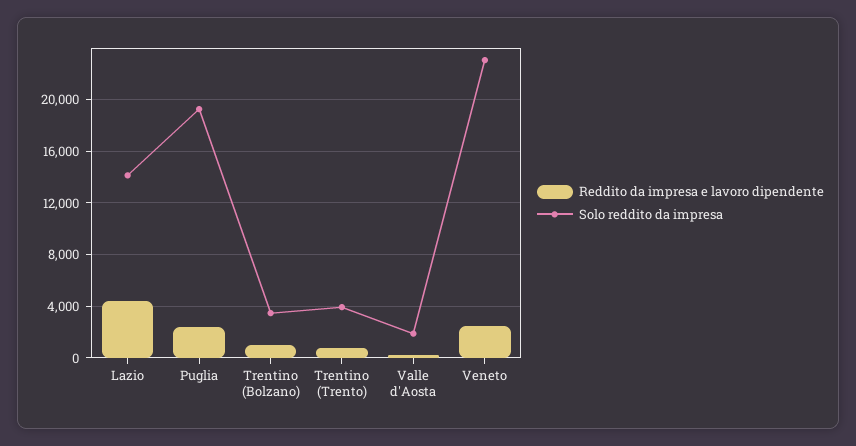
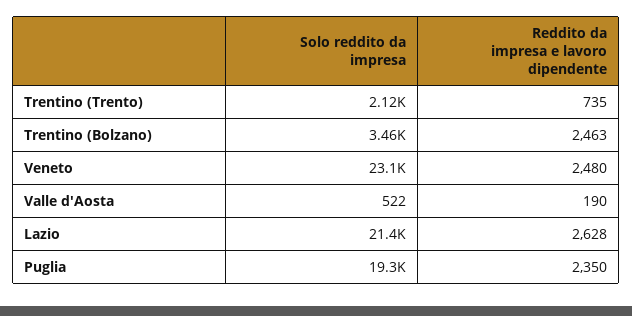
  {
    "Reddito da impresa e lavoro dipendente": {
-     "Lazio": 4500,
+     "Lazio": 2628,
      "Puglia": 2350,
-     "Trentino (Bolzano)": 1000,
+     "Trentino (Bolzano)": 2463,
      "Trentino (Trento)": 735,
      "Valle d'Aosta": 190,
      "Veneto": 2480
    },
    "Solo reddito da impresa": {
-     "Lazio": 14000,
+     "Lazio": 21400,
      "Puglia": 19300,
      "Trentino (Bolzano)": 3460,
-     "Trentino (Trento)": 4000,
+     "Trentino (Trento)": 2120,
-     "Valle d'Aosta": 2000,
+     "Valle d'Aosta": 522,
      "Veneto": 23100
    }
  }

